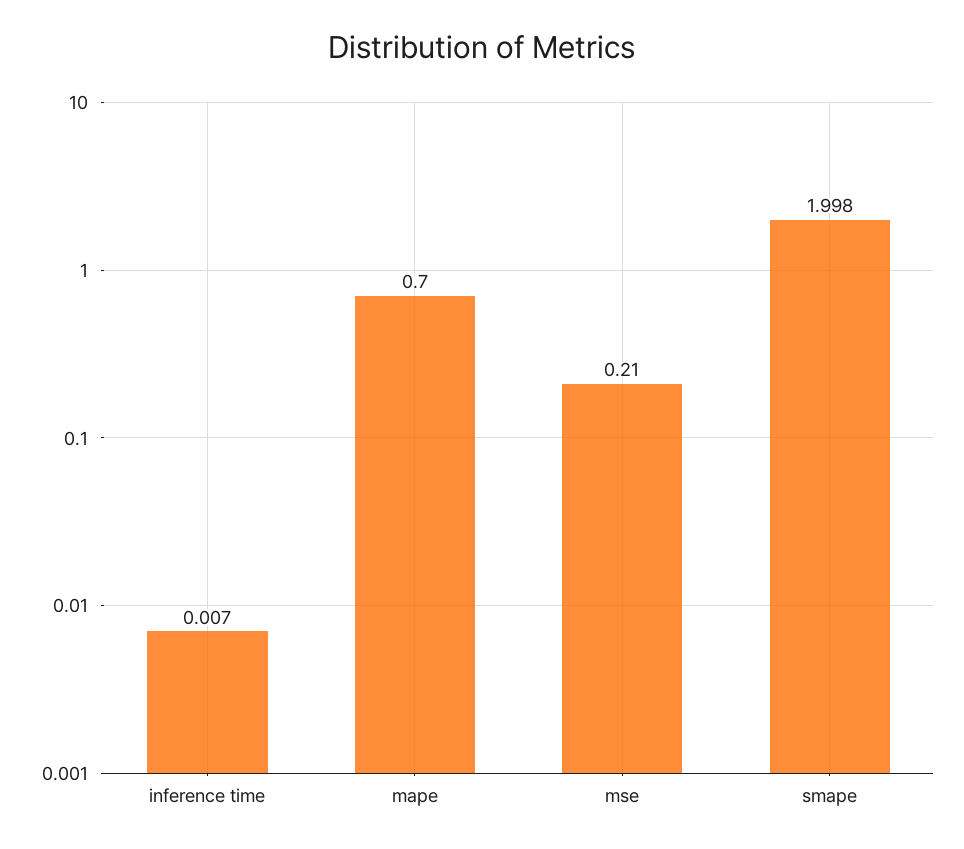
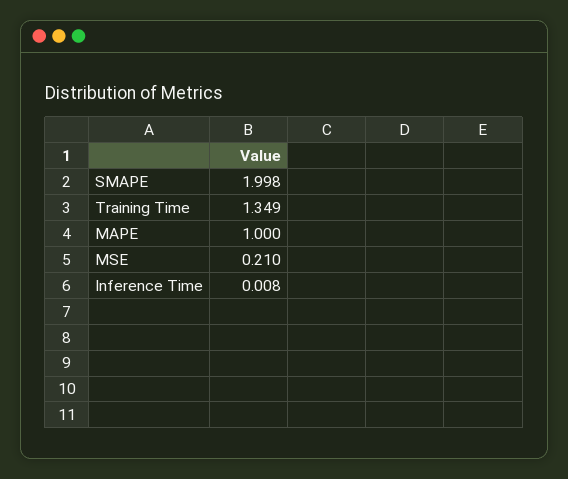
  {
-   "inference time": 0.007,
+   "inference time": 0.008,
-   "mape": 0.7,
+   "mape": 1,
    "mse": 0.21,
-   "smape": 1.998
+   "smape": 1.998,
+   "Training Time": 1.349
  }

